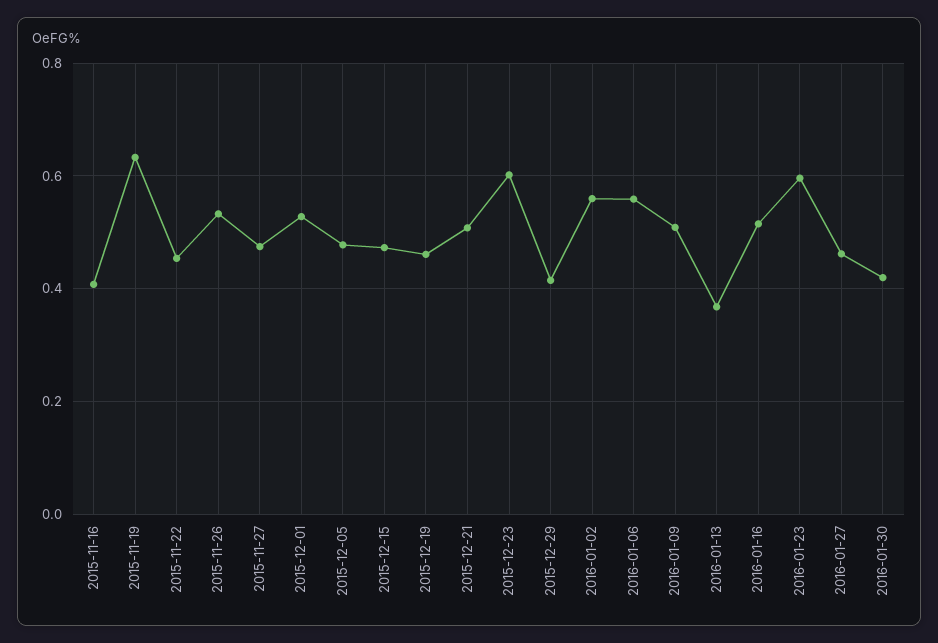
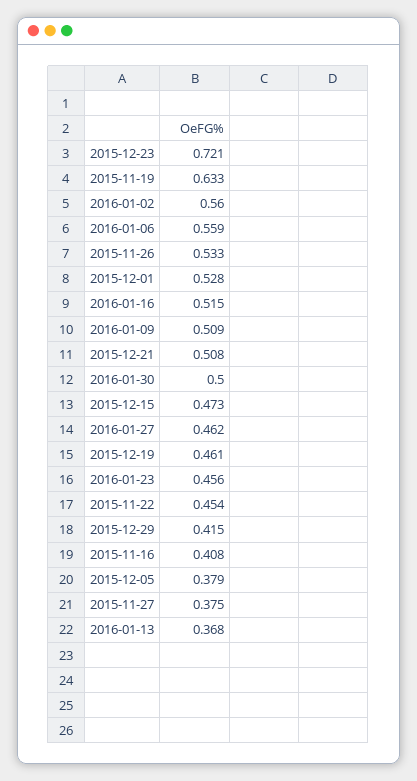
  {
    "2015-11-16": 0.408,
    "2015-11-19": 0.633,
    "2015-11-22": 0.454,
    "2015-11-26": 0.533,
-   "2015-11-27": 0.48,
+   "2015-11-27": 0.375,
    "2015-12-01": 0.528,
-   "2015-12-05": 0.48,
+   "2015-12-05": 0.379,
    "2015-12-15": 0.473,
    "2015-12-19": 0.461,
    "2015-12-21": 0.508,
-   "2015-12-23": 0.6,
+   "2015-12-23": 0.721,
    "2015-12-29": 0.415,
    "2016-01-02": 0.56,
    "2016-01-06": 0.559,
    "2016-01-09": 0.509,
    "2016-01-13": 0.368,
    "2016-01-16": 0.515,
-   "2016-01-23": 0.6,
+   "2016-01-23": 0.456,
    "2016-01-27": 0.462,
-   "2016-01-30": 0.42
+   "2016-01-30": 0.5
  }

